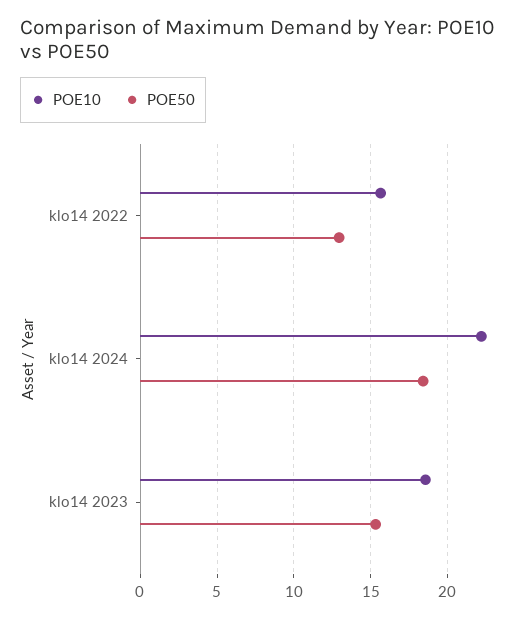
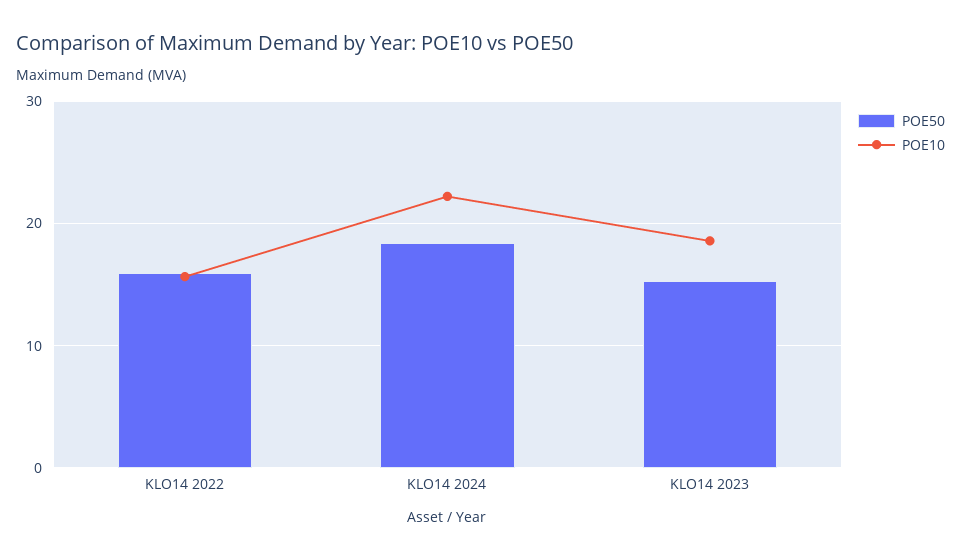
  {
    "POE10": {
      "klo14 2022": 15.5,
      "klo14 2024": 22,
      "klo14 2023": 18.5
    },
    "POE50": {
-     "klo14 2022": 13,
+     "klo14 2022": 16,
      "klo14 2024": 18.5,
      "klo14 2023": 15.5
    }
  }

